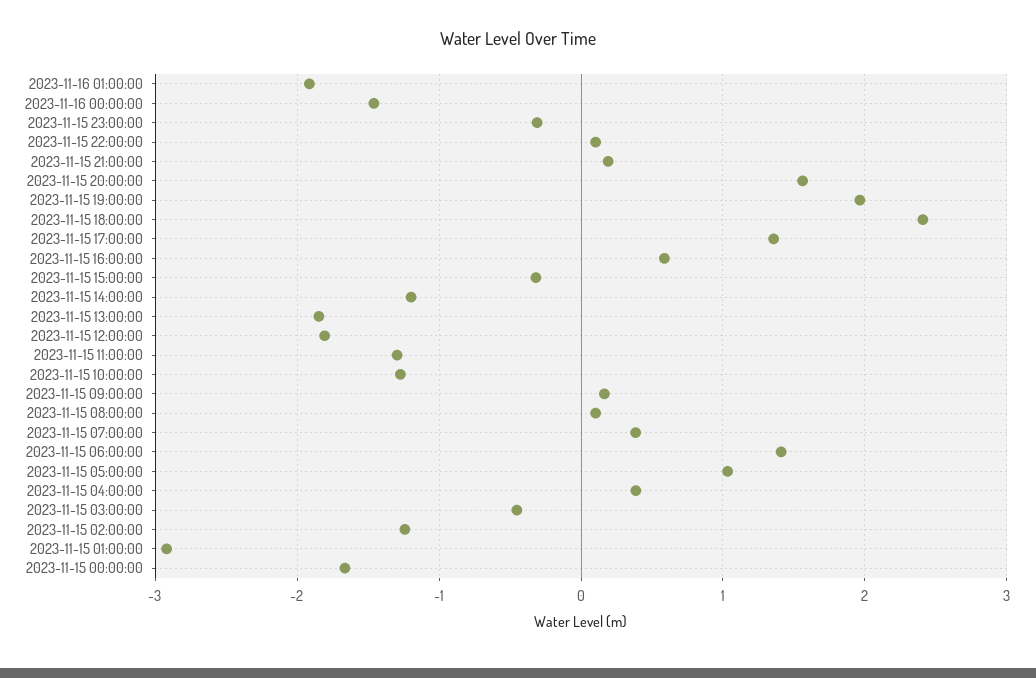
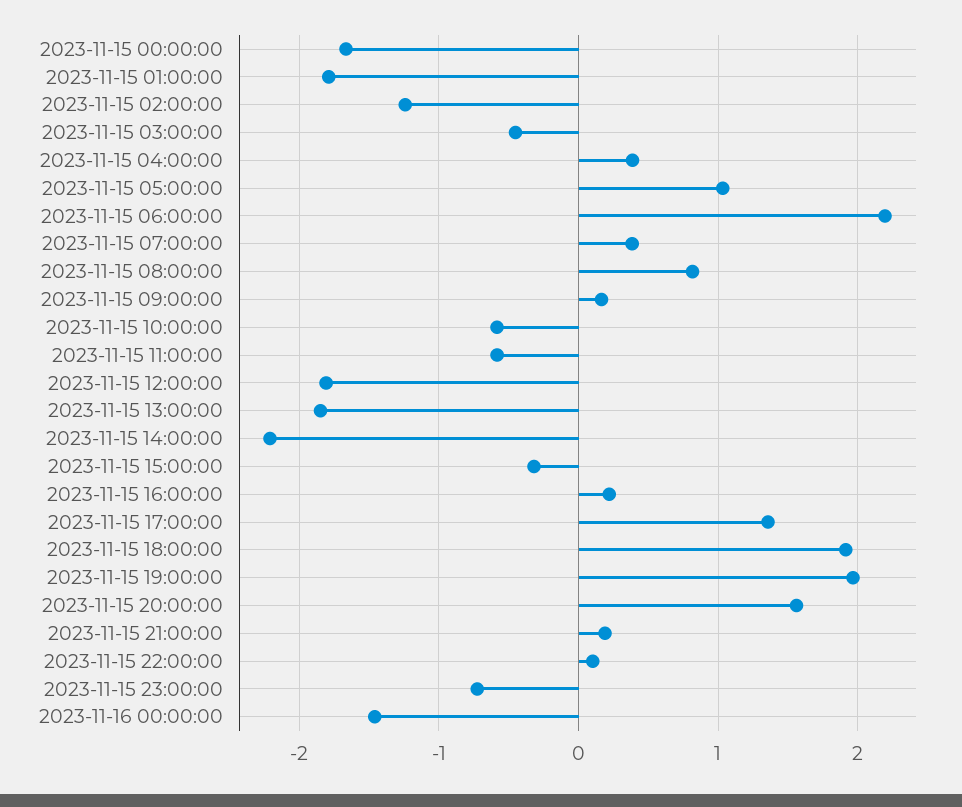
  {
-   "2023-11-16 01:00:00": -1.9,
    "2023-11-16 00:00:00": -1.5,
-   "2023-11-15 23:00:00": -0.3,
+   "2023-11-15 23:00:00": -0.7,
    "2023-11-15 22:00:00": 0.1,
    "2023-11-15 21:00:00": 0.2,
    "2023-11-15 20:00:00": 1.6,
    "2023-11-15 19:00:00": 2,
-   "2023-11-15 18:00:00": 2.4,
+   "2023-11-15 18:00:00": 1.9,
    "2023-11-15 17:00:00": 1.4,
-   "2023-11-15 16:00:00": 0.6,
+   "2023-11-15 16:00:00": 0.2,
    "2023-11-15 15:00:00": -0.3,
-   "2023-11-15 14:00:00": -1.2,
+   "2023-11-15 14:00:00": -2.2,
    "2023-11-15 13:00:00": -1.8,
    "2023-11-15 12:00:00": -1.8,
-   "2023-11-15 11:00:00": -1.3,
+   "2023-11-15 11:00:00": -0.6,
-   "2023-11-15 10:00:00": -1.3,
+   "2023-11-15 10:00:00": -0.6,
    "2023-11-15 09:00:00": 0.2,
-   "2023-11-15 08:00:00": 0.1,
+   "2023-11-15 08:00:00": 0.8,
    "2023-11-15 07:00:00": 0.4,
-   "2023-11-15 06:00:00": 1.4,
+   "2023-11-15 06:00:00": 2.2,
    "2023-11-15 05:00:00": 1,
    "2023-11-15 04:00:00": 0.4,
    "2023-11-15 03:00:00": -0.5,
    "2023-11-15 02:00:00": -1.2,
-   "2023-11-15 01:00:00": -2.9,
+   "2023-11-15 01:00:00": -1.8,
    "2023-11-15 00:00:00": -1.7
  }

